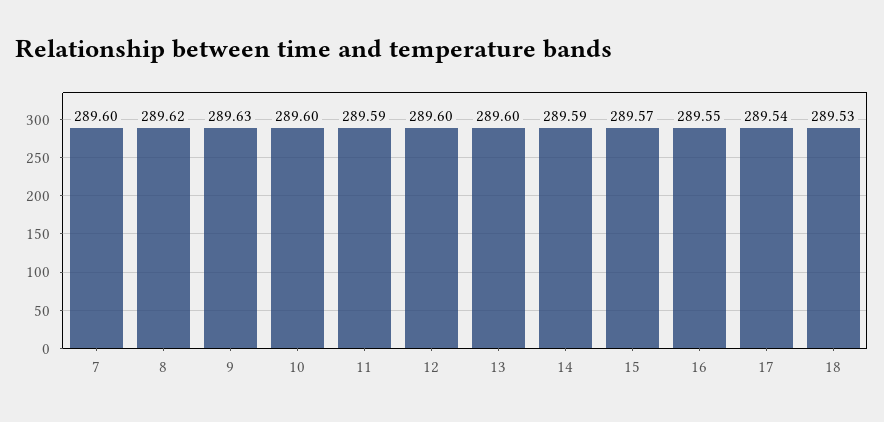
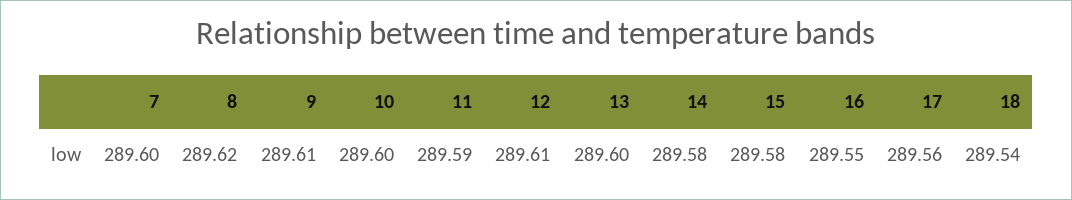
  {
    "7": 289.6,
    "8": 289.62,
-   "9": 289.63,
+   "9": 289.61,
    "10": 289.6,
    "11": 289.59,
-   "12": 289.6,
+   "12": 289.61,
    "13": 289.6,
-   "14": 289.59,
+   "14": 289.58,
-   "15": 289.57,
+   "15": 289.58,
    "16": 289.55,
-   "17": 289.54,
+   "17": 289.56,
-   "18": 289.53
+   "18": 289.54
  }

